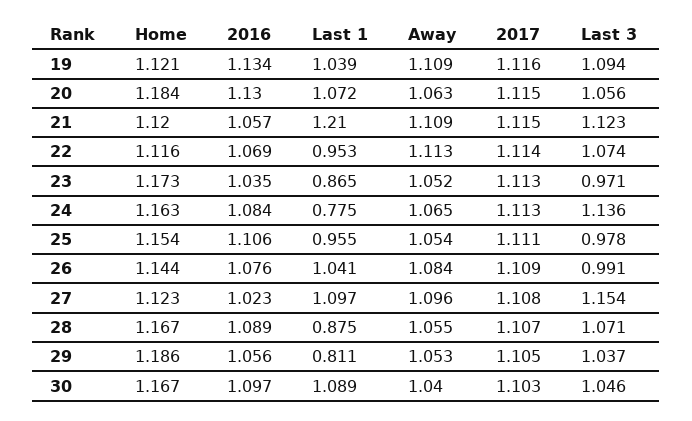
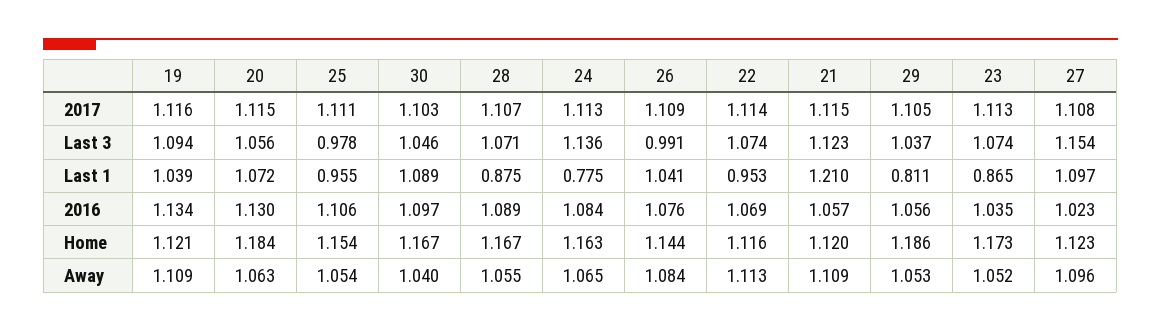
  {
    "Home": {
      "19": 1.121,
      "20": 1.184,
      "21": 1.12,
      "22": 1.116,
      "23": 1.173,
      "24": 1.163,
      "25": 1.154,
      "26": 1.144,
      "27": 1.123,
      "28": 1.167,
      "29": 1.186,
      "30": 1.167
    },
    "2016": {
      "19": 1.134,
      "20": 1.13,
      "21": 1.057,
      "22": 1.069,
      "23": 1.035,
      "24": 1.084,
      "25": 1.106,
      "26": 1.076,
      "27": 1.023,
      "28": 1.089,
      "29": 1.056,
      "30": 1.097
    },
    "Last 1": {
      "19": 1.039,
      "20": 1.072,
      "21": 1.21,
      "22": 0.953,
      "23": 0.865,
      "24": 0.775,
      "25": 0.955,
      "26": 1.041,
      "27": 1.097,
      "28": 0.875,
      "29": 0.811,
      "30": 1.089
    },
    "Away": {
      "19": 1.109,
      "20": 1.063,
      "21": 1.109,
      "22": 1.113,
      "23": 1.052,
      "24": 1.065,
      "25": 1.054,
      "26": 1.084,
      "27": 1.096,
      "28": 1.055,
      "29": 1.053,
      "30": 1.04
    },
    "2017": {
      "19": 1.116,
      "20": 1.115,
      "21": 1.115,
      "22": 1.114,
      "23": 1.113,
      "24": 1.113,
      "25": 1.111,
      "26": 1.109,
      "27": 1.108,
      "28": 1.107,
      "29": 1.105,
      "30": 1.103
    },
    "Last 3": {
      "19": 1.094,
      "20": 1.056,
      "21": 1.123,
      "22": 1.074,
-     "23": 0.971,
+     "23": 1.074,
      "24": 1.136,
      "25": 0.978,
      "26": 0.991,
      "27": 1.154,
      "28": 1.071,
      "29": 1.037,
      "30": 1.046
    }
  }

